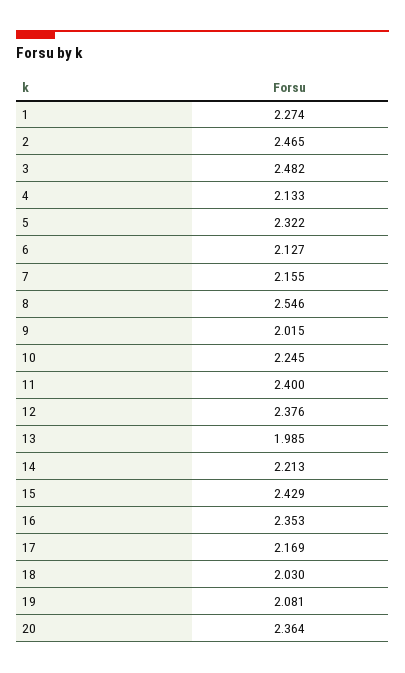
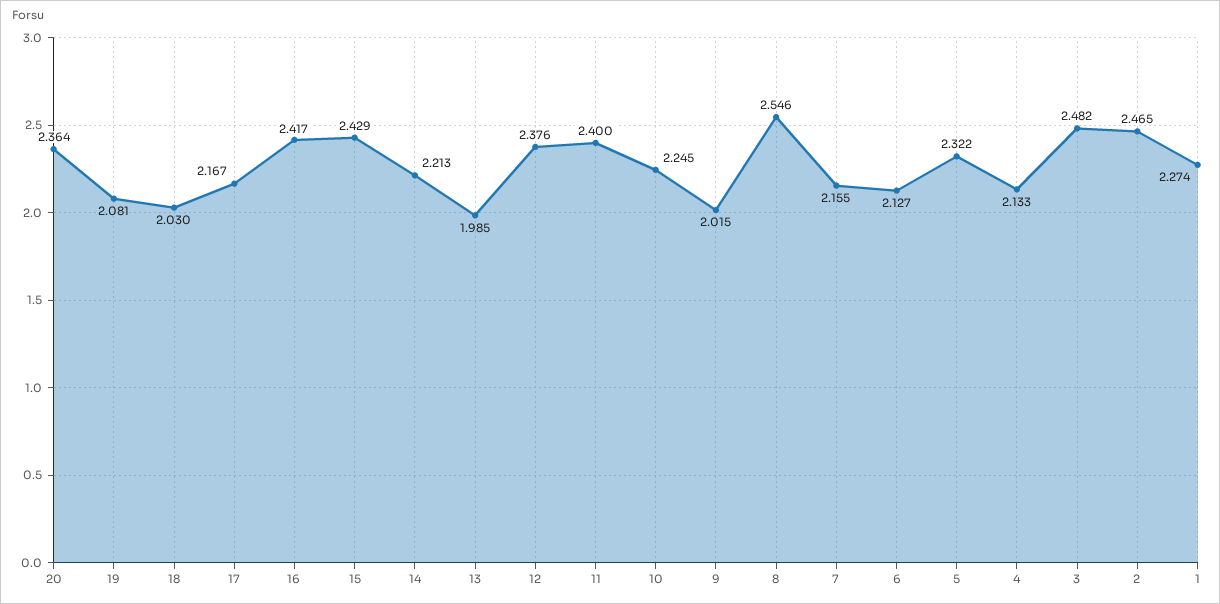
  {
    "1": 2.274,
    "2": 2.465,
    "3": 2.482,
    "4": 2.133,
    "5": 2.322,
    "6": 2.127,
    "7": 2.155,
    "8": 2.546,
    "9": 2.015,
    "10": 2.245,
    "11": 2.4,
    "12": 2.376,
    "13": 1.985,
    "14": 2.213,
    "15": 2.429,
-   "16": 2.353,
+   "16": 2.417,
-   "17": 2.169,
+   "17": 2.167,
    "18": 2.03,
    "19": 2.081,
    "20": 2.364
  }

